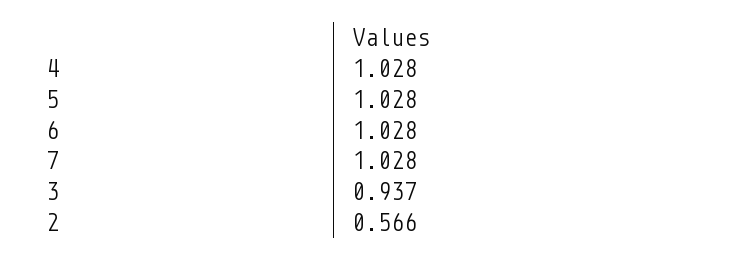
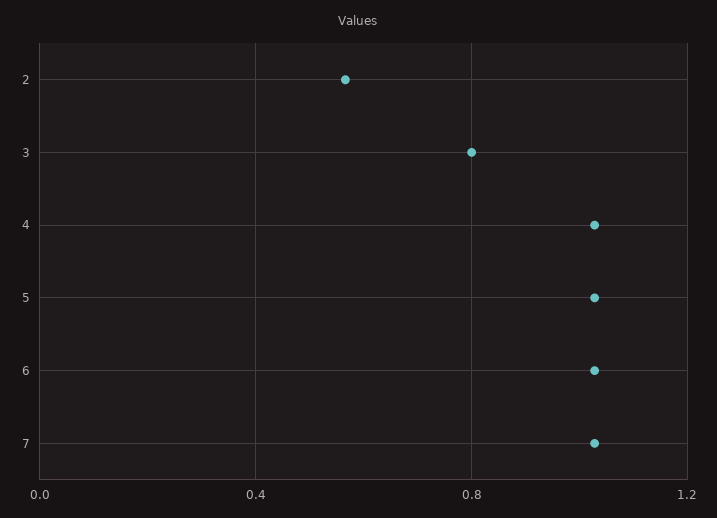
  {
    "4": 1.028,
    "5": 1.028,
    "6": 1.028,
    "7": 1.028,
-   "3": 0.937,
+   "3": 0.8,
    "2": 0.566
  }

